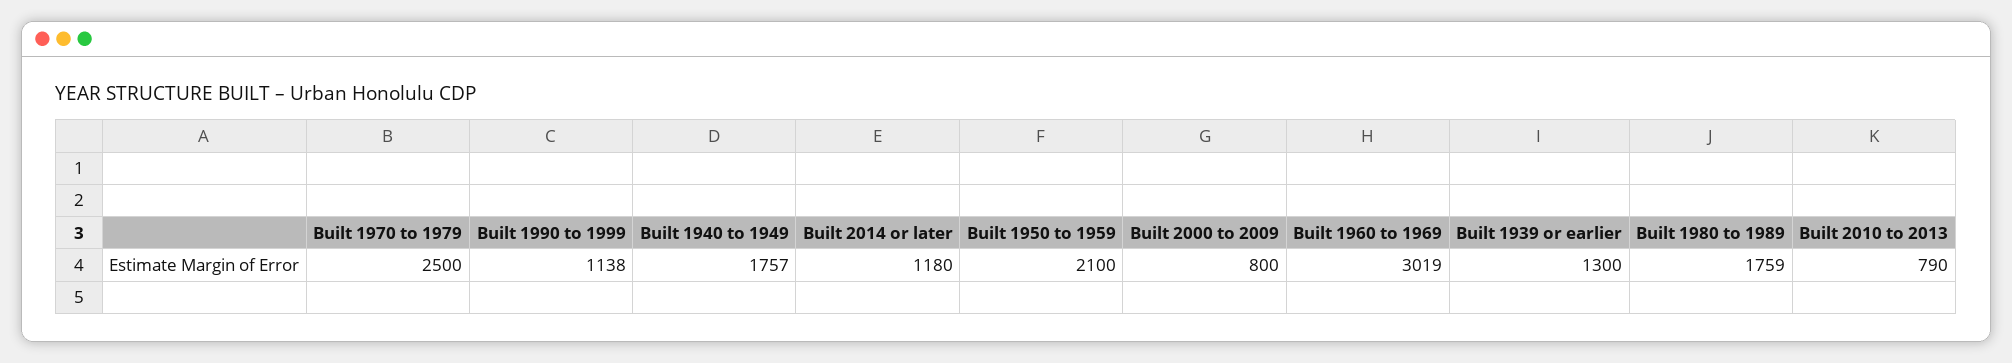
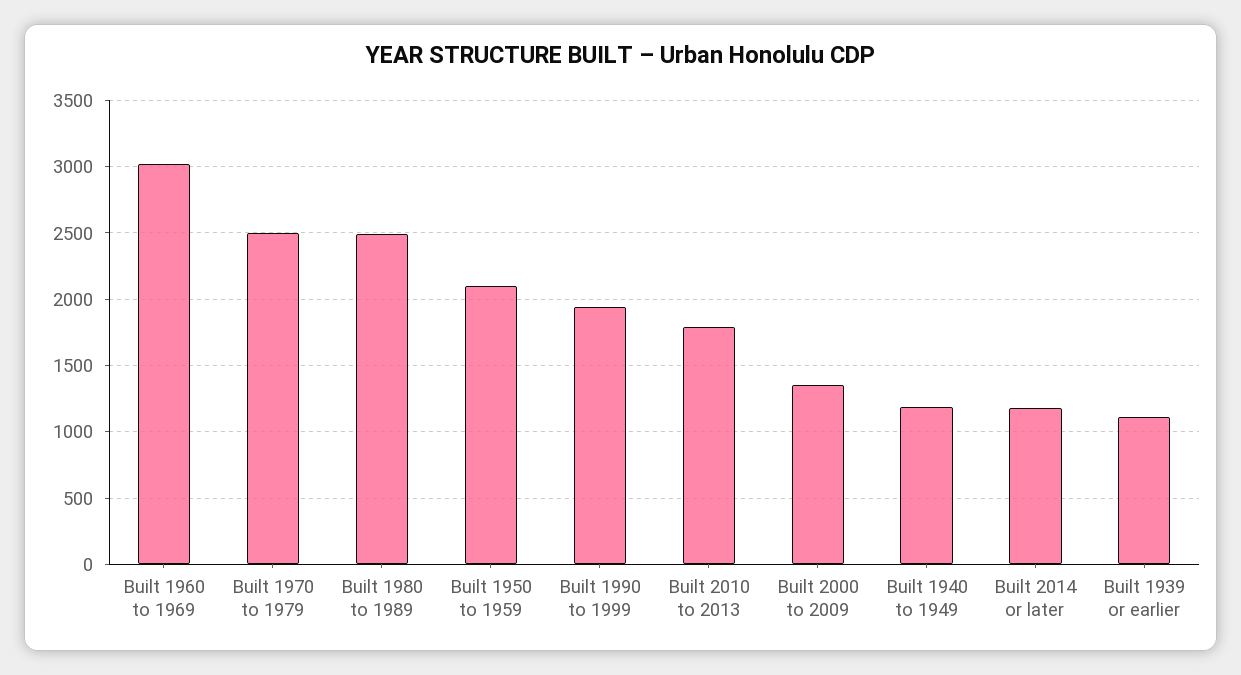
  {
    "Built 1970 to 1979": 2500,
-   "Built 1990 to 1999": 1138,
+   "Built 1990 to 1999": 1950,
-   "Built 1940 to 1949": 1757,
+   "Built 1940 to 1949": 1200,
    "Built 2014 or later": 1180,
    "Built 1950 to 1959": 2100,
-   "Built 2000 to 2009": 800,
+   "Built 2000 to 2009": 1350,
    "Built 1960 to 1969": 3019,
-   "Built 1939 or earlier": 1300,
+   "Built 1939 or earlier": 1100,
-   "Built 1980 to 1989": 1759,
+   "Built 1980 to 1989": 2500,
-   "Built 2010 to 2013": 790
+   "Built 2010 to 2013": 1800
  }

